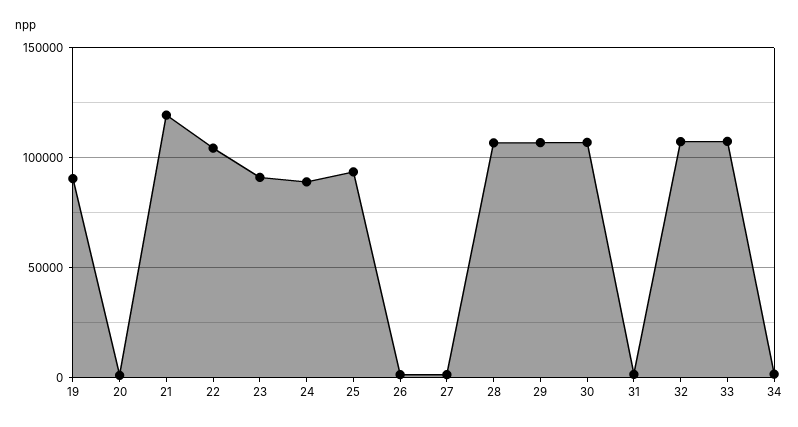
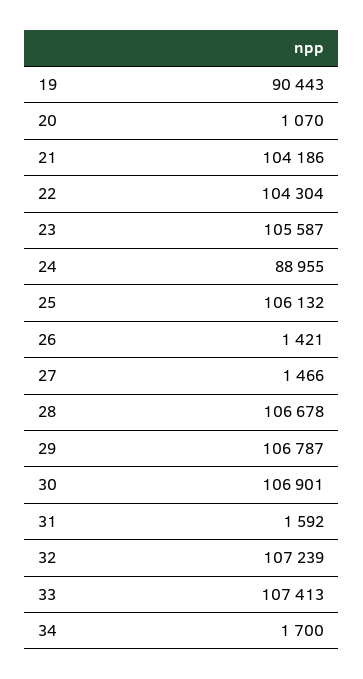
  {
    "19": 90443,
    "20": 1070,
-   "21": 120000,
+   "21": 104186,
    "22": 104304,
-   "23": 90000,
+   "23": 105587,
    "24": 88955,
-   "25": 95000,
+   "25": 106132,
    "26": 1421,
    "27": 1466,
    "28": 106678,
    "29": 106787,
    "30": 106901,
    "31": 1592,
    "32": 107239,
    "33": 107413,
    "34": 1700
  }

